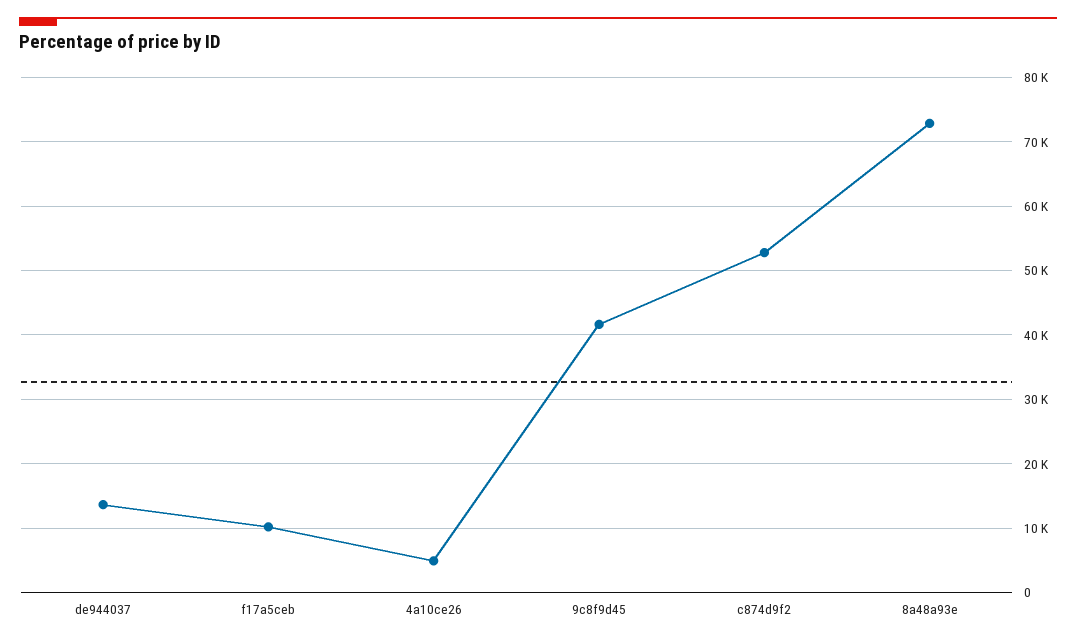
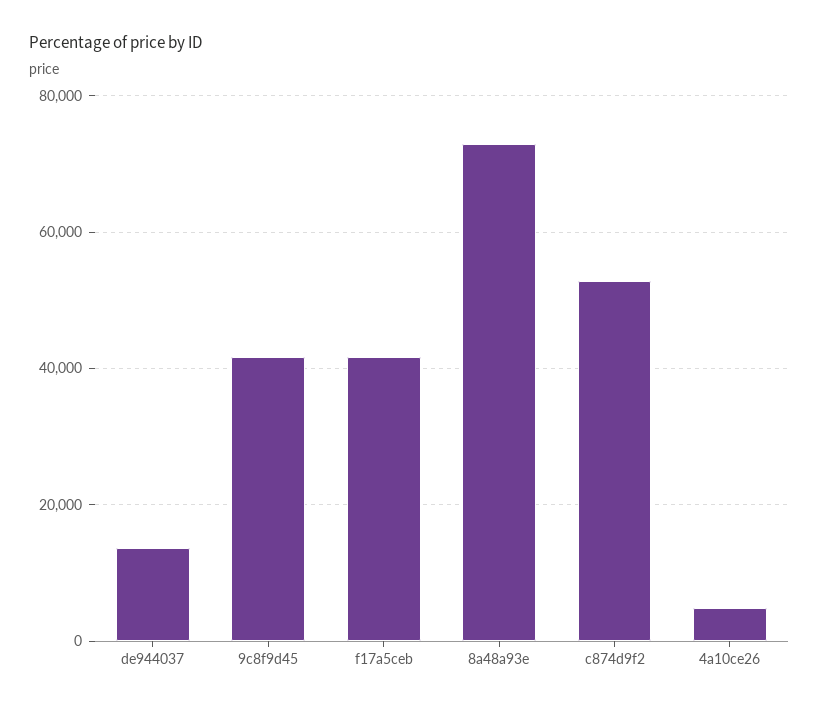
  {
    "de944037": 14000,
-   "f17a5ceb": 10000,
+   "f17a5ceb": 42000,
    "4a10ce26": 5000,
    "9c8f9d45": 42000,
    "c874d9f2": 53000,
    "8a48a93e": 73000
  }

